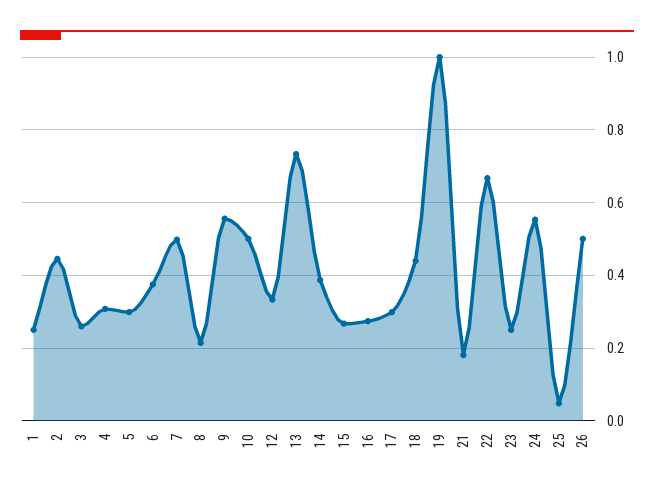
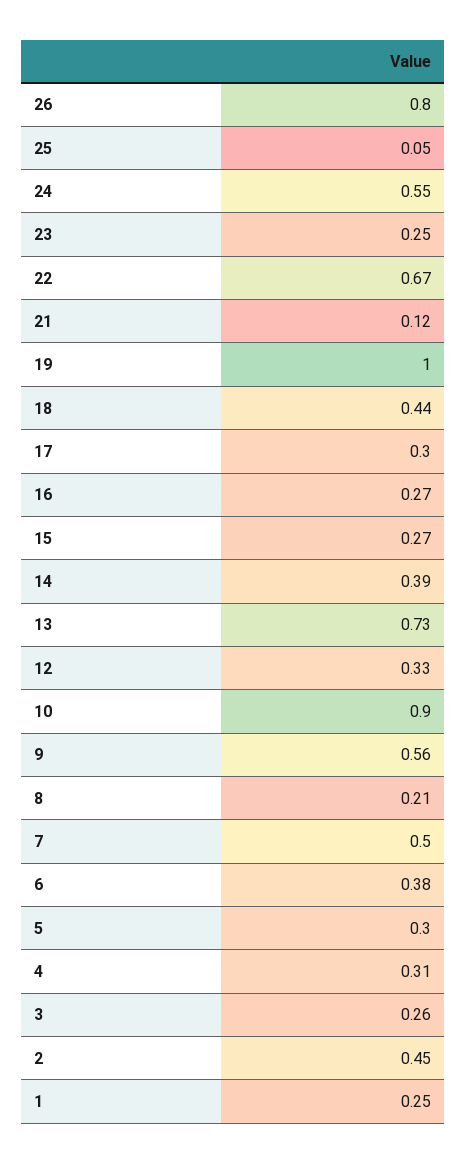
  {
    "1": 0.25,
    "2": 0.45,
    "3": 0.26,
    "4": 0.31,
    "5": 0.3,
    "6": 0.38,
    "7": 0.5,
    "8": 0.21,
    "9": 0.56,
-   "10": 0.5,
+   "10": 0.9,
    "12": 0.33,
    "13": 0.73,
    "14": 0.39,
    "15": 0.27,
    "16": 0.27,
    "17": 0.3,
    "18": 0.44,
    "19": 1,
-   "21": 0.18,
+   "21": 0.12,
    "22": 0.67,
    "23": 0.25,
    "24": 0.55,
    "25": 0.05,
-   "26": 0.5
+   "26": 0.8
  }

